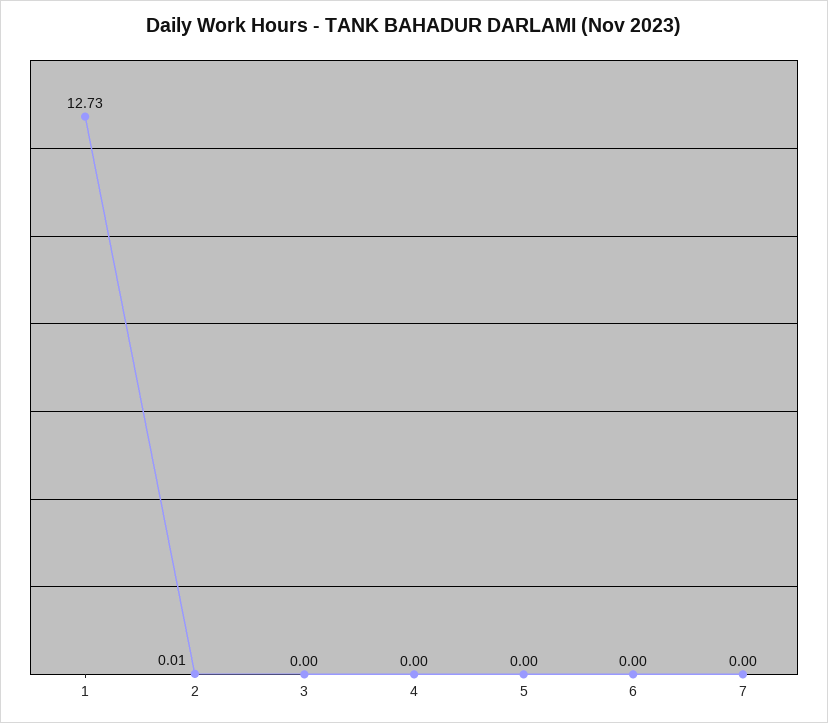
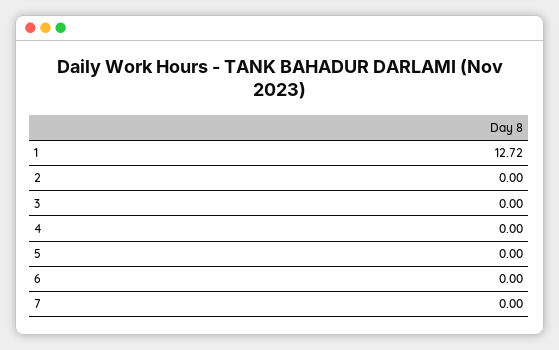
  {
-   "1": 12.73,
+   "1": 12.72,
-   "2": 0.01,
+   "2": 0,
    "3": 0,
    "4": 0,
    "5": 0,
    "6": 0,
    "7": 0
  }

